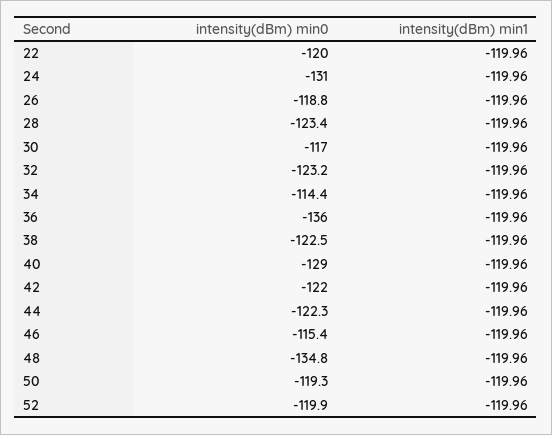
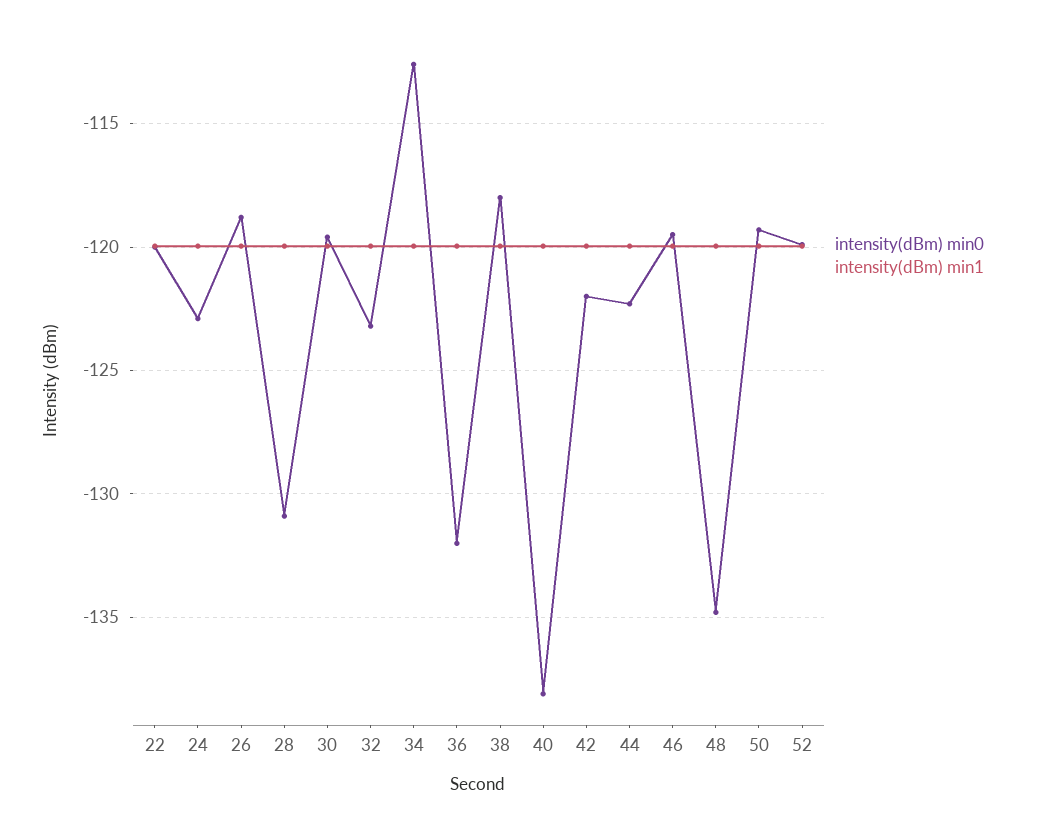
  {
    "intensity(dBm) min0": {
      "22": -120,
-     "24": -131,
+     "24": -123,
      "26": -118.8,
-     "28": -123.4,
+     "28": -131,
-     "30": -117,
+     "30": -119.5,
      "32": -123.2,
-     "34": -114.4,
+     "34": -112.5,
-     "36": -136,
+     "36": -132,
-     "38": -122.5,
+     "38": -118,
-     "40": -129,
+     "40": -138,
      "42": -122,
      "44": -122.3,
-     "46": -115.4,
+     "46": -119.5,
      "48": -134.8,
      "50": -119.3,
      "52": -119.9
    },
    "intensity(dBm) min1": {
      "22": -119.96,
      "24": -119.96,
      "26": -119.96,
      "28": -119.96,
      "30": -119.96,
      "32": -119.96,
      "34": -119.96,
      "36": -119.96,
      "38": -119.96,
      "40": -119.96,
      "42": -119.96,
      "44": -119.96,
      "46": -119.96,
      "48": -119.96,
      "50": -119.96,
      "52": -119.96
    }
  }

